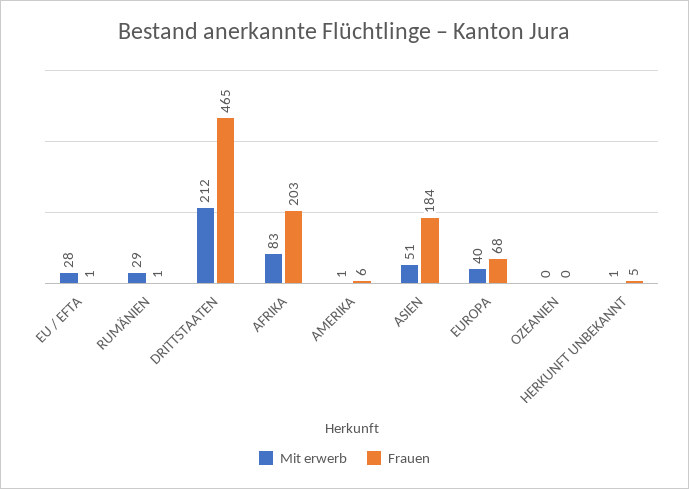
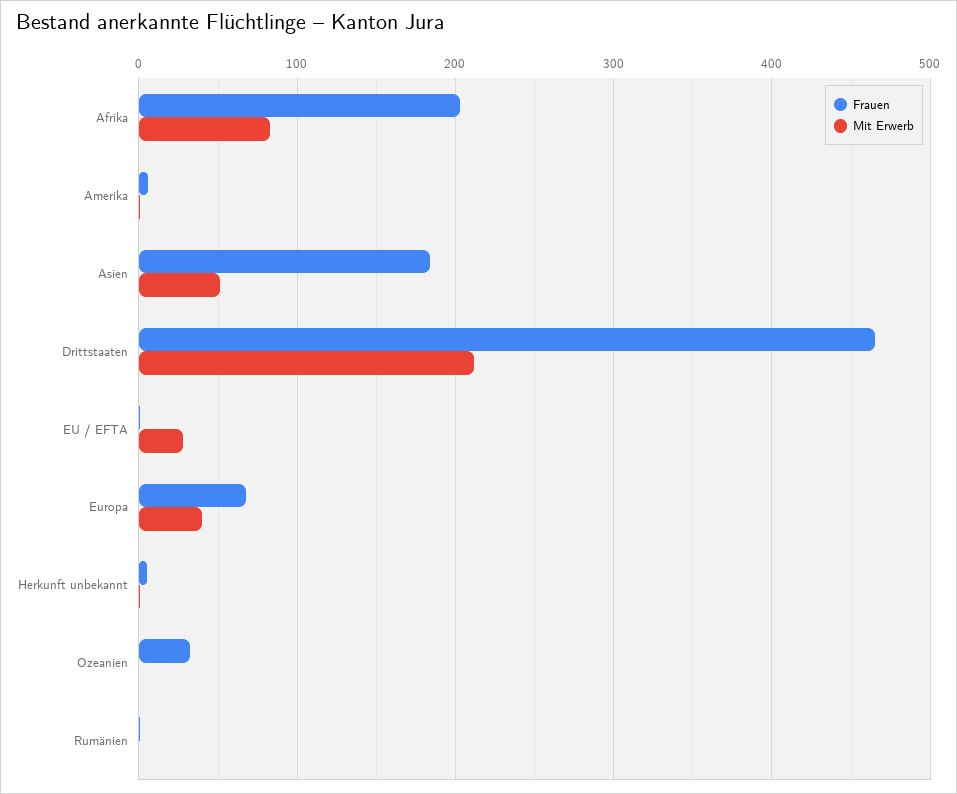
  {
    "Mit erwerb": {
      "EU / EFTA": 28,
-     "RUMÄNIEN": 29,
+     "RUMÄNIEN": 0,
      "DRITTSTAATEN": 212,
      "AFRIKA": 83,
      "AMERIKA": 1,
      "ASIEN": 51,
      "EUROPA": 40,
      "OZEANIEN": 0,
      "HERKUNFT UNBEKANNT": 1
    },
    "Frauen": {
      "EU / EFTA": 1,
      "RUMÄNIEN": 1,
      "DRITTSTAATEN": 465,
      "AFRIKA": 203,
      "AMERIKA": 6,
      "ASIEN": 184,
      "EUROPA": 68,
-     "OZEANIEN": 0,
+     "OZEANIEN": 30,
      "HERKUNFT UNBEKANNT": 5
    }
  }

